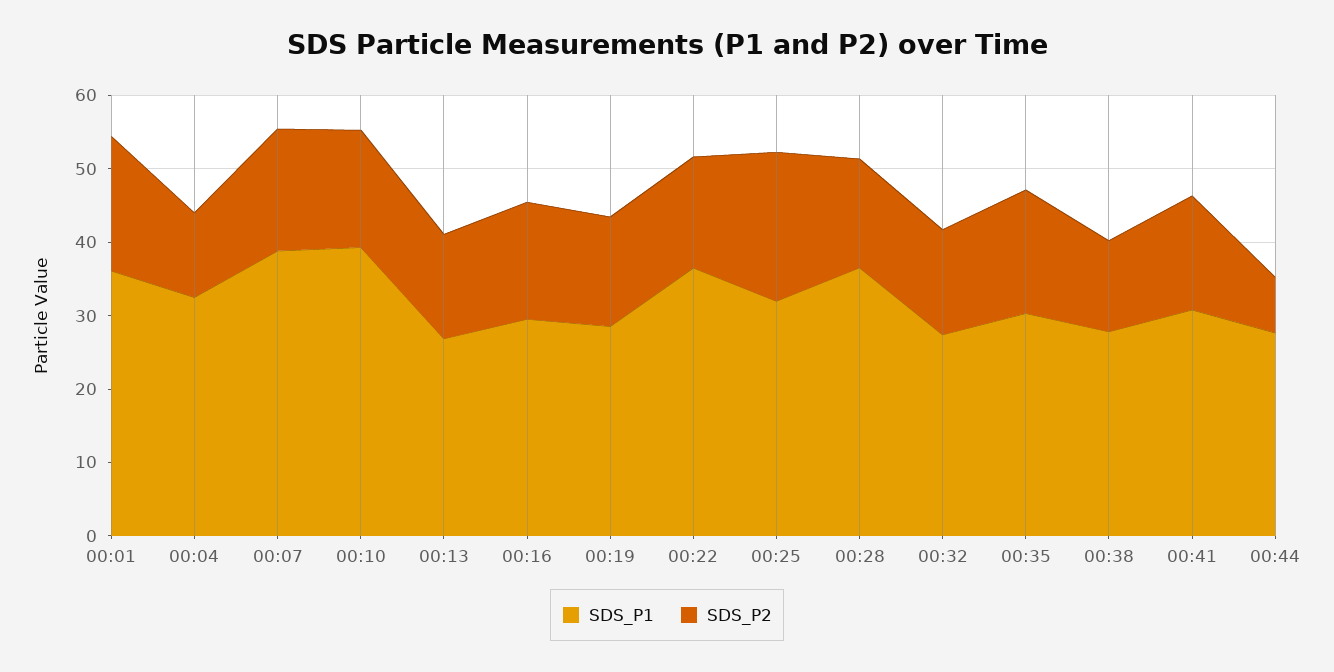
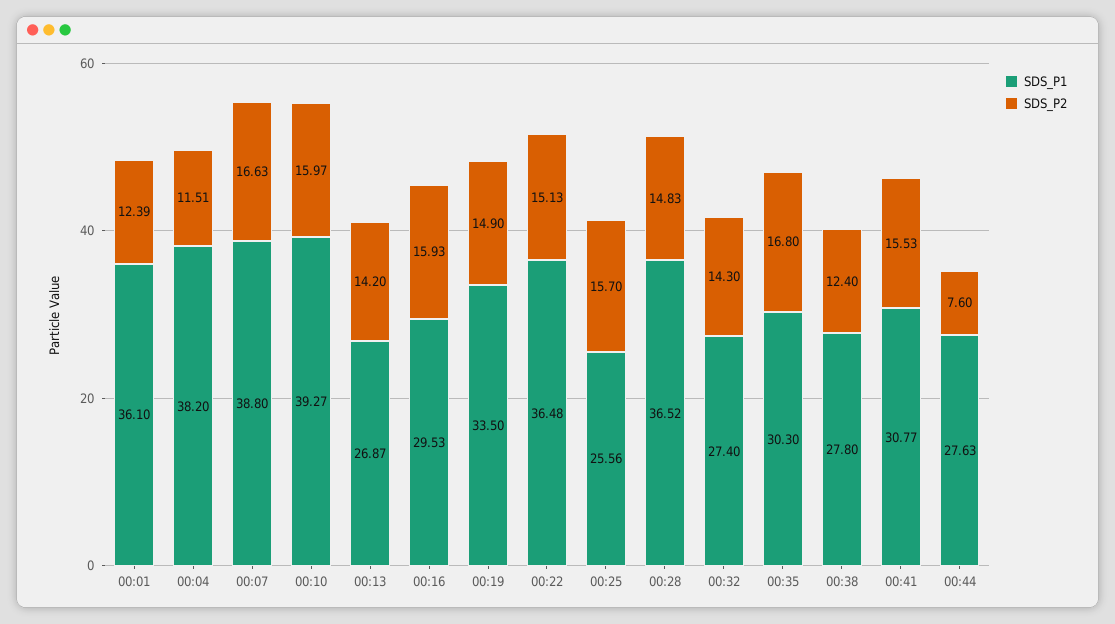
  {
    "SDS_P1": {
      "00:01": 36.1,
-     "00:04": 32,
+     "00:04": 38.2,
      "00:07": 38.8,
      "00:10": 39.27,
      "00:13": 26.87,
      "00:16": 29.53,
-     "00:19": 28,
+     "00:19": 33.5,
      "00:22": 36.48,
-     "00:25": 32,
+     "00:25": 25.56,
      "00:28": 36.52,
      "00:32": 27.4,
      "00:35": 30.3,
      "00:38": 27.8,
      "00:41": 30.77,
      "00:44": 27.63
    },
    "SDS_P2": {
-     "00:01": 18,
+     "00:01": 12.39,
      "00:04": 11.51,
      "00:07": 16.63,
      "00:10": 15.97,
      "00:13": 14.2,
      "00:16": 15.93,
      "00:19": 14.9,
      "00:22": 15.13,
-     "00:25": 20,
+     "00:25": 15.7,
      "00:28": 14.83,
      "00:32": 14.3,
      "00:35": 16.8,
      "00:38": 12.4,
      "00:41": 15.53,
      "00:44": 7.6
    }
  }

